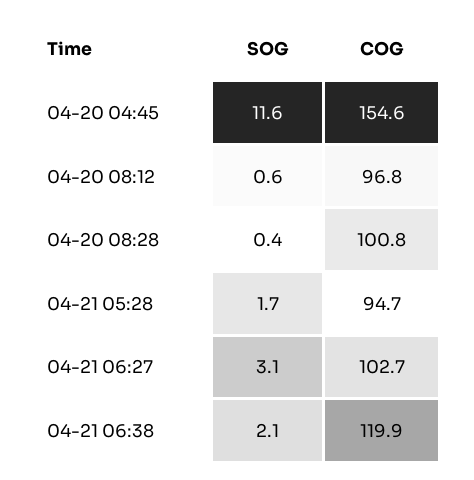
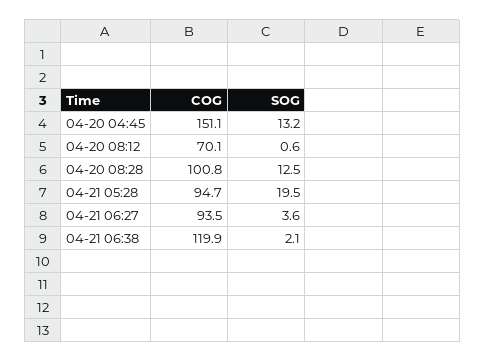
  {
    "SOG": {
-     "04-20 04:45": 11.6,
+     "04-20 04:45": 13.2,
      "04-20 08:12": 0.6,
-     "04-20 08:28": 0.4,
+     "04-20 08:28": 12.5,
-     "04-21 05:28": 1.7,
+     "04-21 05:28": 19.5,
-     "04-21 06:27": 3.1,
+     "04-21 06:27": 3.6,
      "04-21 06:38": 2.1
    },
    "COG": {
-     "04-20 04:45": 154.6,
+     "04-20 04:45": 151.1,
-     "04-20 08:12": 96.8,
+     "04-20 08:12": 70.1,
      "04-20 08:28": 100.8,
      "04-21 05:28": 94.7,
-     "04-21 06:27": 102.7,
+     "04-21 06:27": 93.5,
      "04-21 06:38": 119.9
    }
  }

